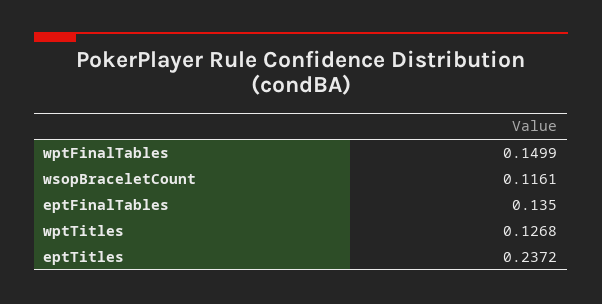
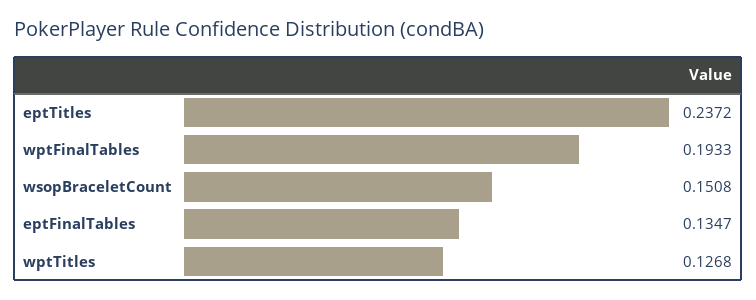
  {
-   "wptFinalTables": 0.1499,
+   "wptFinalTables": 0.1933,
-   "wsopBraceletCount": 0.1161,
+   "wsopBraceletCount": 0.1508,
-   "eptFinalTables": 0.135,
+   "eptFinalTables": 0.1347,
    "wptTitles": 0.1268,
    "eptTitles": 0.2372
  }

